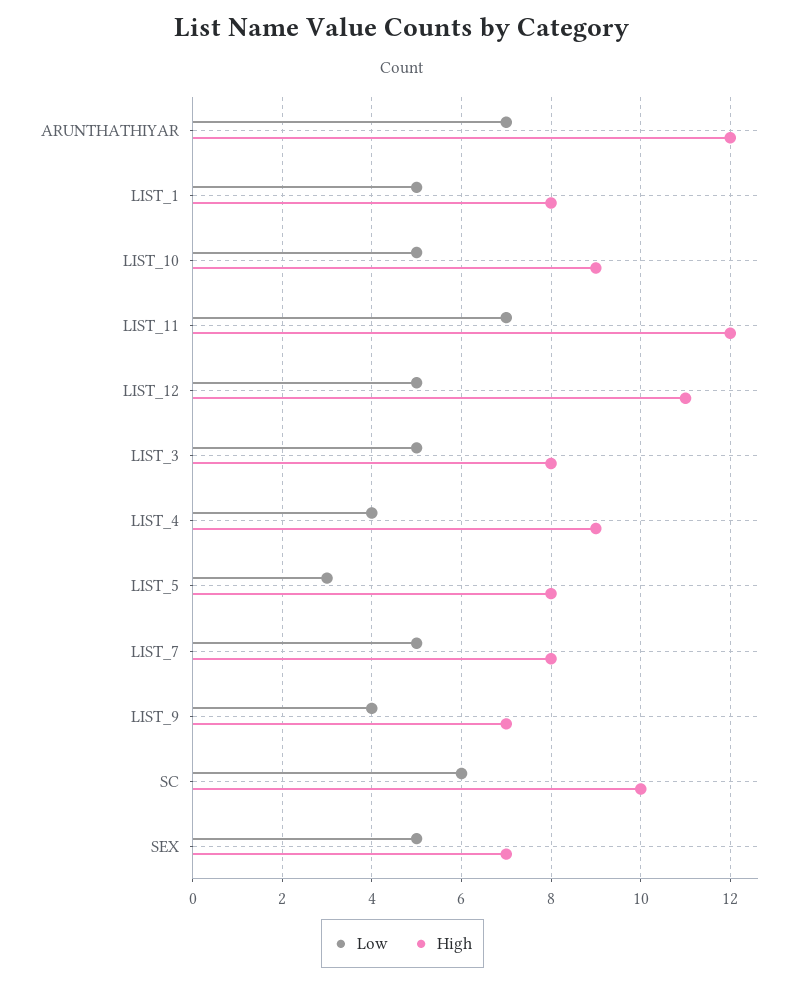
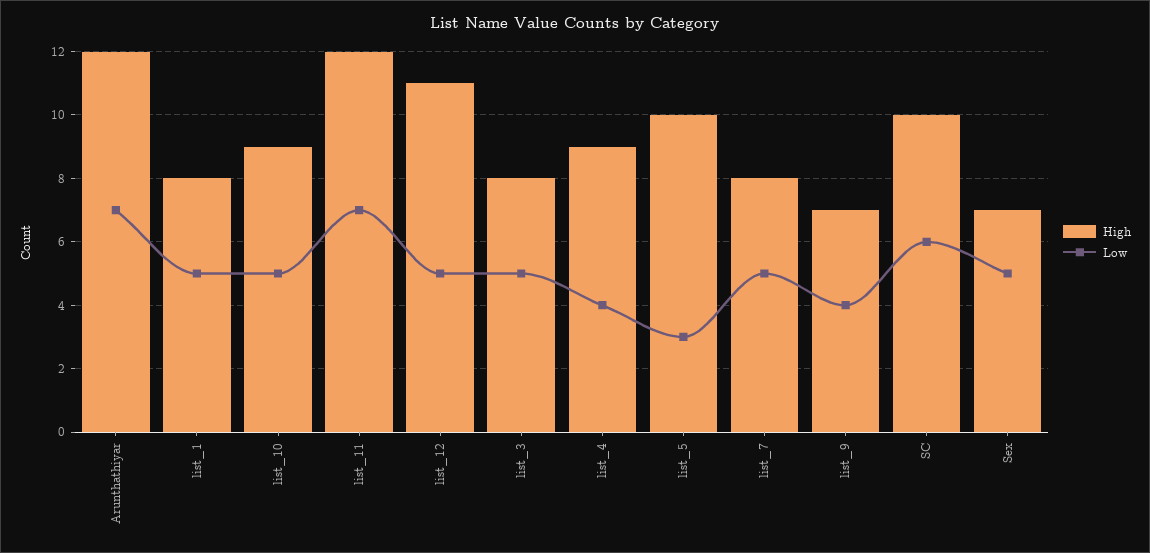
  {
    "Low": {
      "ARUNTHATHIYAR": 7,
      "LIST_1": 5,
      "LIST_10": 5,
      "LIST_11": 7,
      "LIST_12": 5,
      "LIST_3": 5,
      "LIST_4": 4,
      "LIST_5": 3,
      "LIST_7": 5,
      "LIST_9": 4,
      "SC": 6,
      "SEX": 5
    },
    "High": {
      "ARUNTHATHIYAR": 12,
      "LIST_1": 8,
      "LIST_10": 9,
      "LIST_11": 12,
      "LIST_12": 11,
      "LIST_3": 8,
      "LIST_4": 9,
-     "LIST_5": 8,
+     "LIST_5": 10,
      "LIST_7": 8,
      "LIST_9": 7,
      "SC": 10,
      "SEX": 7
    }
  }

